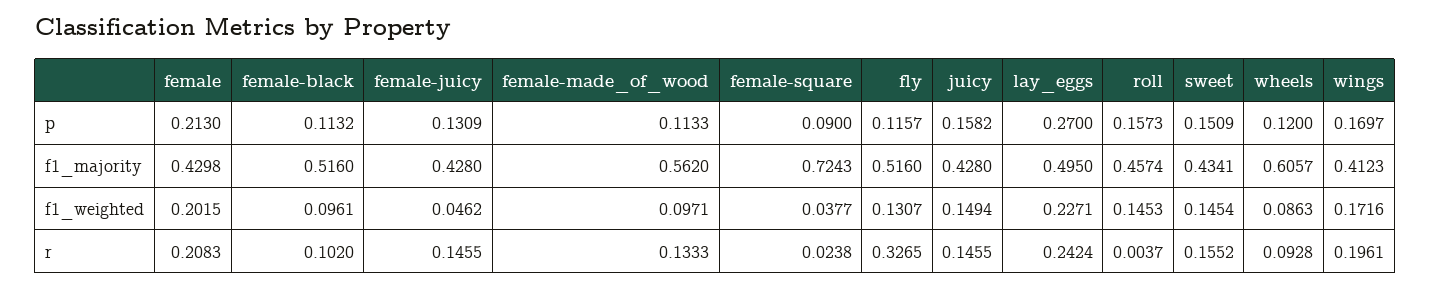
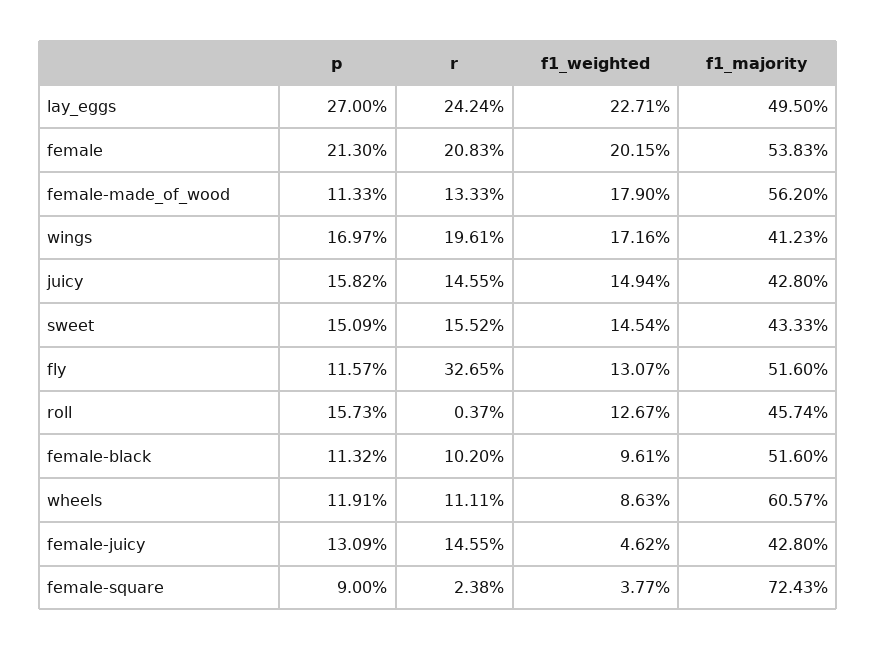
  {
    "female": {
      "p": 0.213,
-     "f1_majority": 0.4298,
+     "f1_majority": 0.5383,
      "f1_weighted": 0.2015,
      "r": 0.2083
    },
    "female-black": {
      "p": 0.1132,
      "f1_majority": 0.516,
      "f1_weighted": 0.0961,
      "r": 0.102
    },
    "female-juicy": {
      "p": 0.1309,
      "f1_majority": 0.428,
      "f1_weighted": 0.0462,
      "r": 0.1455
    },
    "female-made_of_wood": {
      "p": 0.1133,
      "f1_majority": 0.562,
-     "f1_weighted": 0.0971,
+     "f1_weighted": 0.179,
      "r": 0.1333
    },
    "female-square": {
      "p": 0.09,
      "f1_majority": 0.7243,
      "f1_weighted": 0.0377,
      "r": 0.0238
    },
    "fly": {
      "p": 0.1157,
      "f1_majority": 0.516,
      "f1_weighted": 0.1307,
      "r": 0.3265
    },
    "juicy": {
      "p": 0.1582,
      "f1_majority": 0.428,
      "f1_weighted": 0.1494,
      "r": 0.1455
    },
    "lay_eggs": {
      "p": 0.27,
      "f1_majority": 0.495,
      "f1_weighted": 0.2271,
      "r": 0.2424
    },
    "roll": {
      "p": 0.1573,
      "f1_majority": 0.4574,
-     "f1_weighted": 0.1453,
+     "f1_weighted": 0.1267,
      "r": 0.0037
    },
    "sweet": {
      "p": 0.1509,
-     "f1_majority": 0.4341,
+     "f1_majority": 0.4333,
      "f1_weighted": 0.1454,
      "r": 0.1552
    },
    "wheels": {
-     "p": 0.12,
+     "p": 0.1191,
      "f1_majority": 0.6057,
      "f1_weighted": 0.0863,
-     "r": 0.0928
+     "r": 0.1111
    },
    "wings": {
      "p": 0.1697,
      "f1_majority": 0.4123,
      "f1_weighted": 0.1716,
      "r": 0.1961
    }
  }

